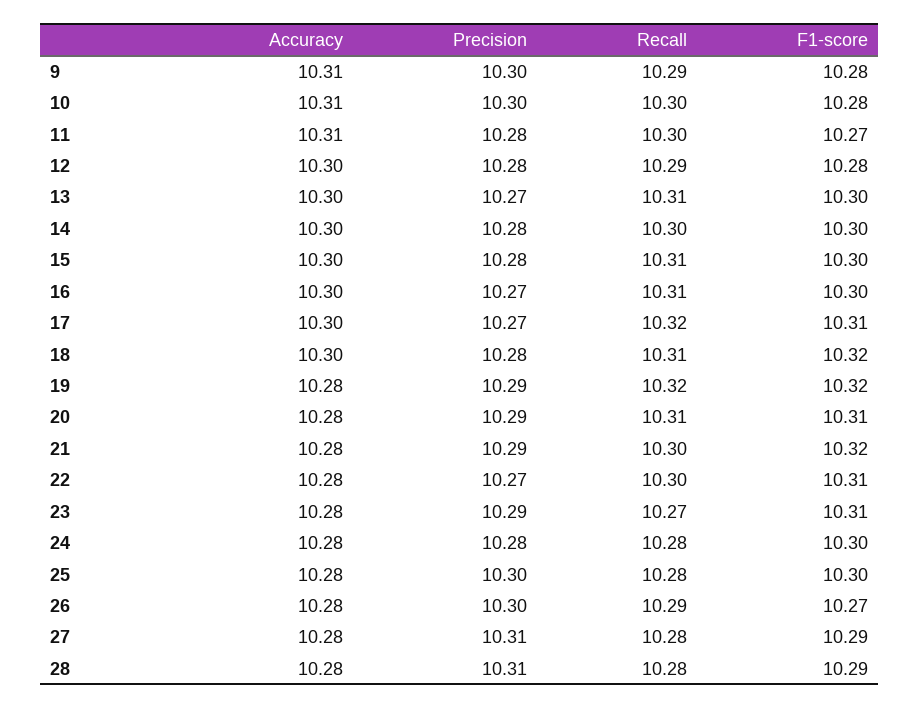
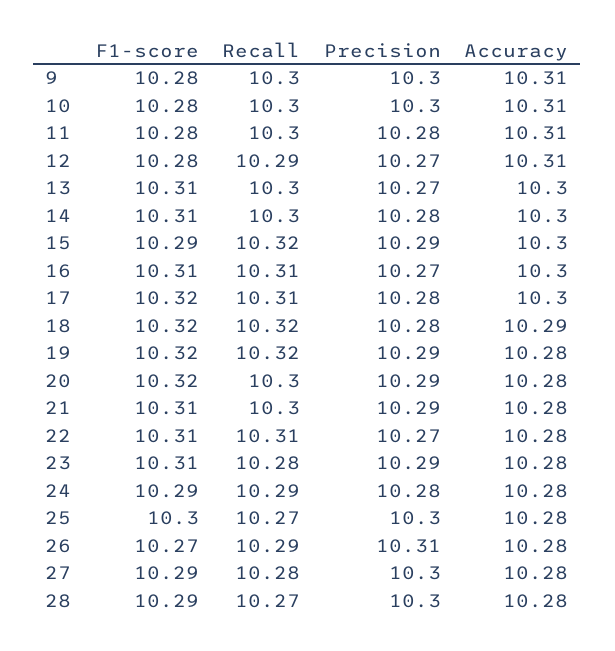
  {
    "Accuracy": {
      "9": 10.31,
      "10": 10.31,
      "11": 10.31,
-     "12": 10.3,
+     "12": 10.31,
      "13": 10.3,
      "14": 10.3,
      "15": 10.3,
      "16": 10.3,
      "17": 10.3,
-     "18": 10.3,
+     "18": 10.29,
      "19": 10.28,
      "20": 10.28,
      "21": 10.28,
      "22": 10.28,
      "23": 10.28,
      "24": 10.28,
      "25": 10.28,
      "26": 10.28,
      "27": 10.28,
      "28": 10.28
    },
    "Precision": {
      "9": 10.3,
      "10": 10.3,
      "11": 10.28,
-     "12": 10.28,
+     "12": 10.27,
      "13": 10.27,
      "14": 10.28,
-     "15": 10.28,
+     "15": 10.29,
      "16": 10.27,
-     "17": 10.27,
+     "17": 10.28,
      "18": 10.28,
      "19": 10.29,
      "20": 10.29,
      "21": 10.29,
      "22": 10.27,
      "23": 10.29,
      "24": 10.28,
      "25": 10.3,
-     "26": 10.3,
+     "26": 10.31,
-     "27": 10.31,
+     "27": 10.3,
-     "28": 10.31
+     "28": 10.3
    },
    "Recall": {
-     "9": 10.29,
+     "9": 10.3,
      "10": 10.3,
      "11": 10.3,
      "12": 10.29,
-     "13": 10.31,
+     "13": 10.3,
      "14": 10.3,
-     "15": 10.31,
+     "15": 10.32,
      "16": 10.31,
-     "17": 10.32,
+     "17": 10.31,
-     "18": 10.31,
+     "18": 10.32,
      "19": 10.32,
-     "20": 10.31,
+     "20": 10.3,
      "21": 10.3,
-     "22": 10.3,
+     "22": 10.31,
-     "23": 10.27,
+     "23": 10.28,
-     "24": 10.28,
+     "24": 10.29,
-     "25": 10.28,
+     "25": 10.27,
      "26": 10.29,
      "27": 10.28,
-     "28": 10.28
+     "28": 10.27
    },
    "F1-score": {
      "9": 10.28,
      "10": 10.28,
-     "11": 10.27,
+     "11": 10.28,
      "12": 10.28,
-     "13": 10.3,
+     "13": 10.31,
-     "14": 10.3,
+     "14": 10.31,
-     "15": 10.3,
+     "15": 10.29,
-     "16": 10.3,
+     "16": 10.31,
-     "17": 10.31,
+     "17": 10.32,
      "18": 10.32,
      "19": 10.32,
-     "20": 10.31,
+     "20": 10.32,
-     "21": 10.32,
+     "21": 10.31,
      "22": 10.31,
      "23": 10.31,
-     "24": 10.3,
+     "24": 10.29,
      "25": 10.3,
      "26": 10.27,
      "27": 10.29,
      "28": 10.29
    }
  }

